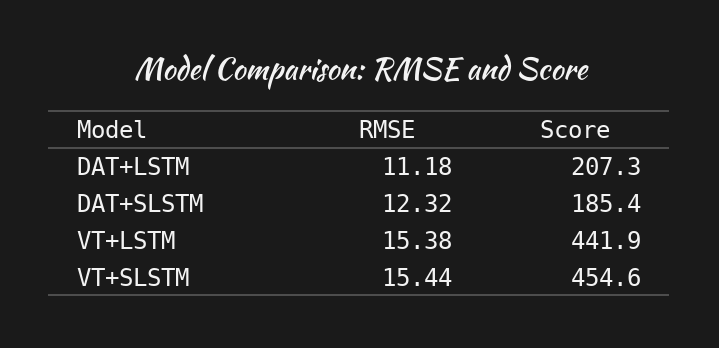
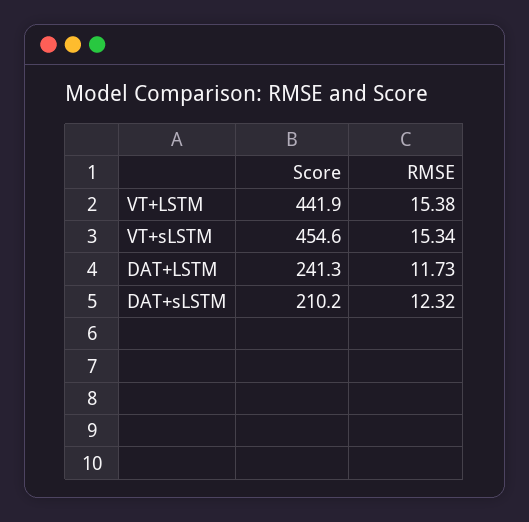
  {
    "RMSE": {
-     "DAT+LSTM": 11.18,
+     "DAT+LSTM": 11.73,
      "DAT+SLSTM": 12.32,
      "VT+LSTM": 15.38,
-     "VT+SLSTM": 15.44
+     "VT+SLSTM": 15.34
    },
    "Score": {
-     "DAT+LSTM": 207.3,
+     "DAT+LSTM": 241.3,
-     "DAT+SLSTM": 185.4,
+     "DAT+SLSTM": 210.2,
      "VT+LSTM": 441.9,
      "VT+SLSTM": 454.6
    }
  }

